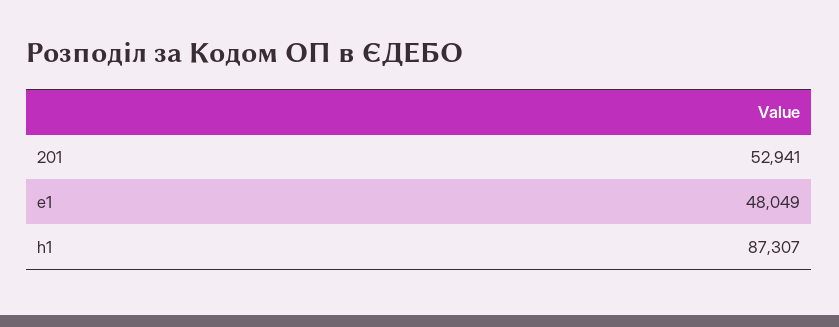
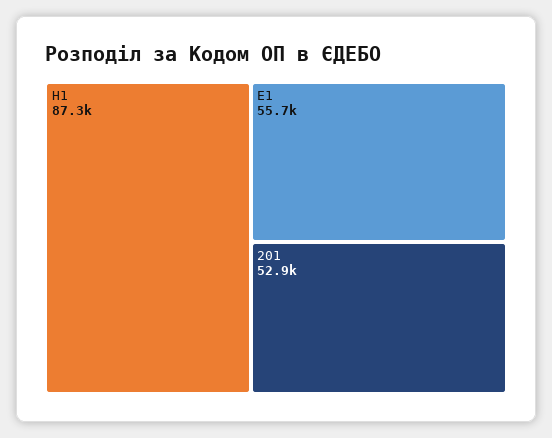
  {
    "201": 52941,
-   "e1": 48049,
+   "e1": 55700,
    "h1": 87307
  }

